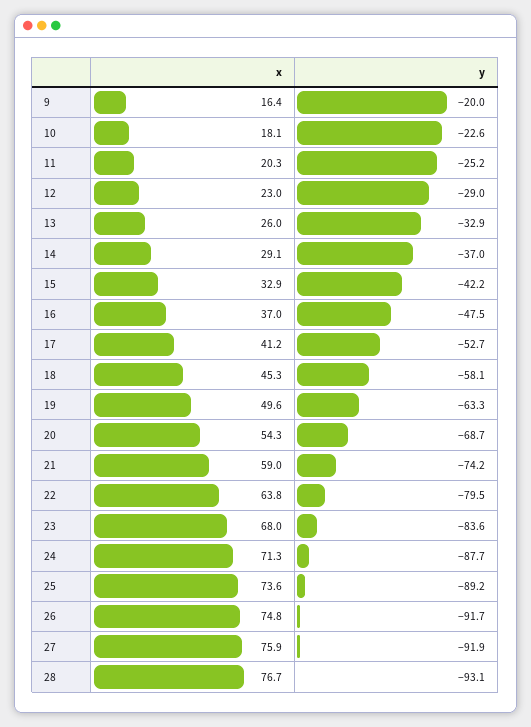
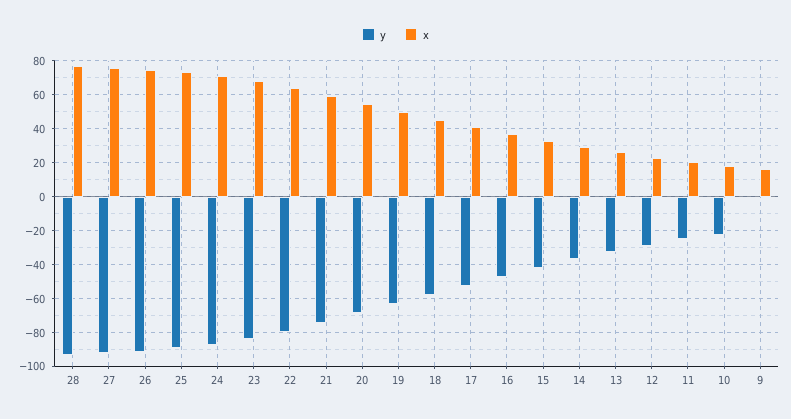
  {
    "x": {
      "9": 16.4,
      "10": 18.1,
      "11": 20.3,
      "12": 23,
      "13": 26,
      "14": 29.1,
      "15": 32.9,
      "16": 37,
      "17": 41.2,
      "18": 45.3,
      "19": 49.6,
      "20": 54.3,
      "21": 59,
      "22": 63.8,
      "23": 68,
      "24": 71.3,
      "25": 73.6,
      "26": 74.8,
      "27": 75.9,
      "28": 76.7
    },
    "y": {
-     "9": -20,
+     "9": 0,
      "10": -22.6,
      "11": -25.2,
      "12": -29,
      "13": -32.9,
      "14": -37,
      "15": -42.2,
      "16": -47.5,
      "17": -52.7,
      "18": -58.1,
      "19": -63.3,
      "20": -68.7,
      "21": -74.2,
      "22": -79.5,
      "23": -83.6,
      "24": -87.7,
      "25": -89.2,
      "26": -91.7,
      "27": -91.9,
      "28": -93.1
    }
  }

